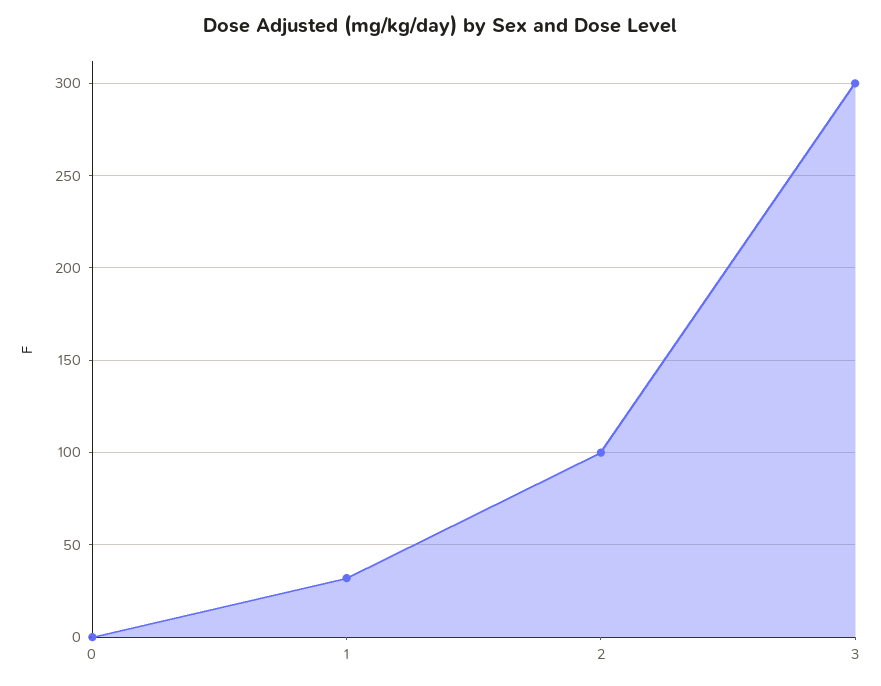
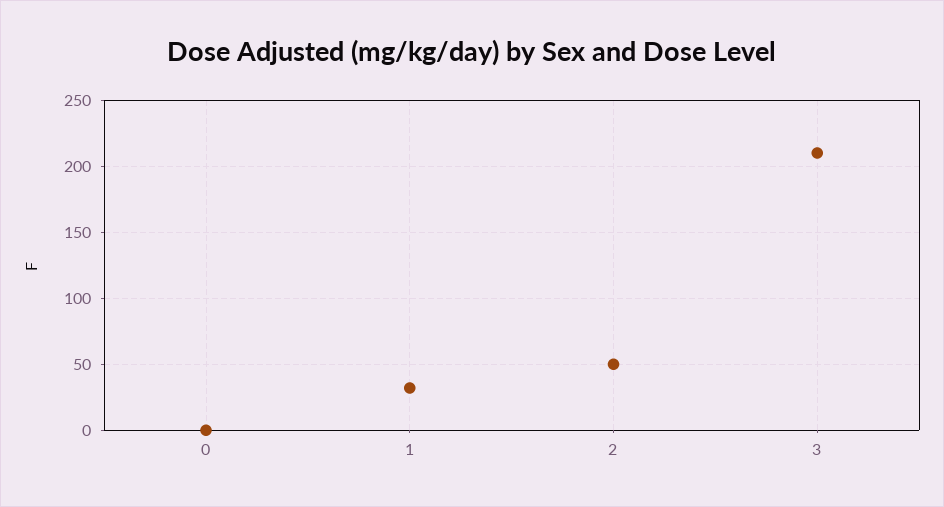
  {
    "0": 0,
    "1": 30,
-   "2": 100,
+   "2": 50,
-   "3": 300
+   "3": 210
  }

